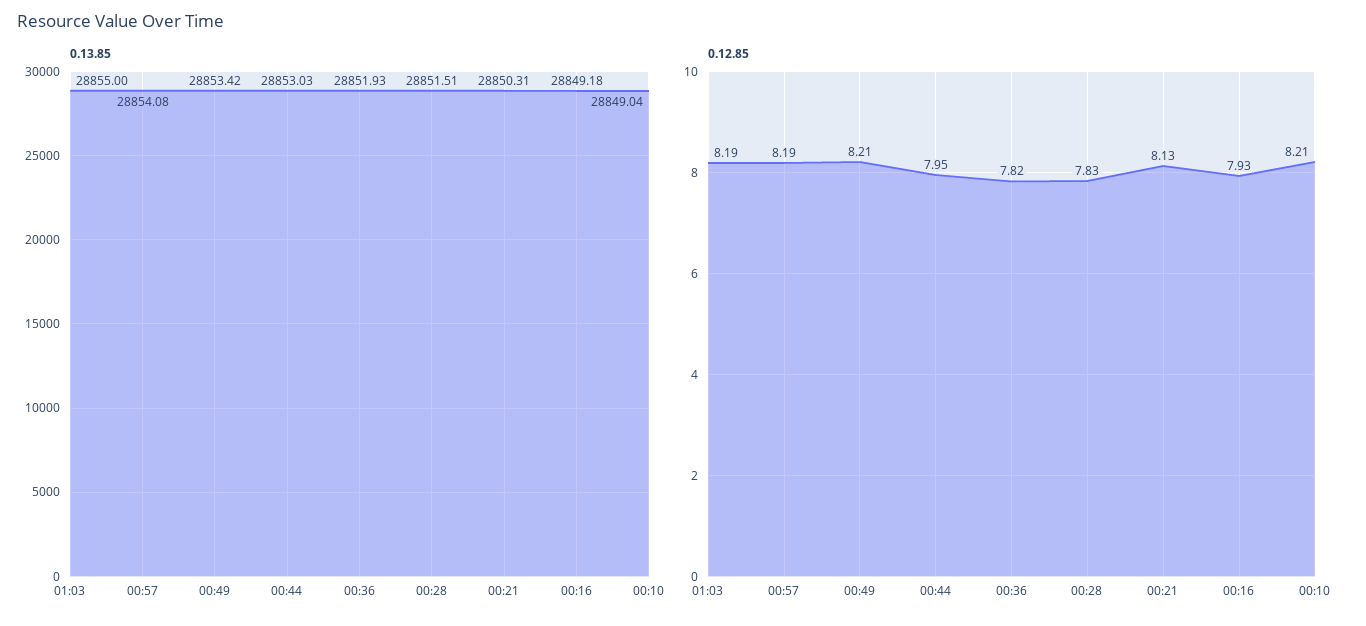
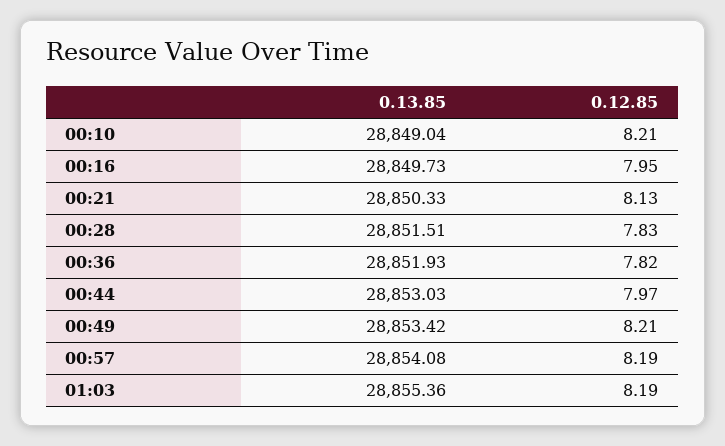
  {
    "0.13.85": {
-     "01:03": 28855,
+     "01:03": 28855.36,
      "00:57": 28854.08,
      "00:49": 28853.42,
      "00:44": 28853.03,
      "00:36": 28851.93,
      "00:28": 28851.51,
-     "00:21": 28850.31,
+     "00:21": 28850.33,
-     "00:16": 28849.18,
+     "00:16": 28849.73,
      "00:10": 28849.04
    },
    "0.12.85": {
      "01:03": 8.19,
      "00:57": 8.19,
      "00:49": 8.21,
-     "00:44": 7.95,
+     "00:44": 7.97,
      "00:36": 7.82,
      "00:28": 7.83,
      "00:21": 8.13,
-     "00:16": 7.93,
+     "00:16": 7.95,
      "00:10": 8.21
    }
  }

